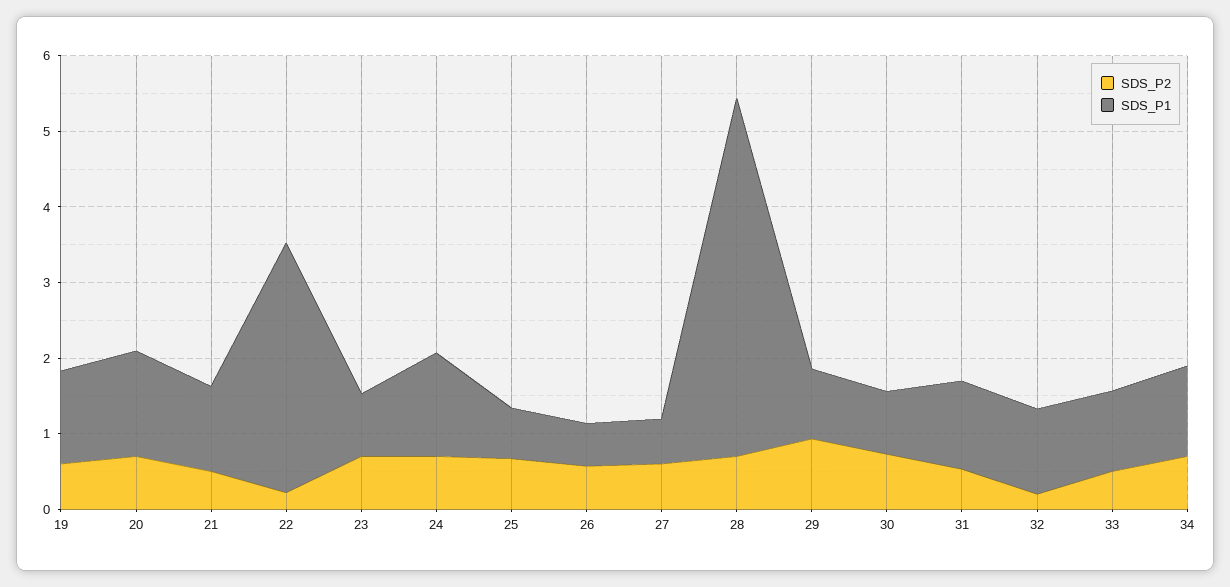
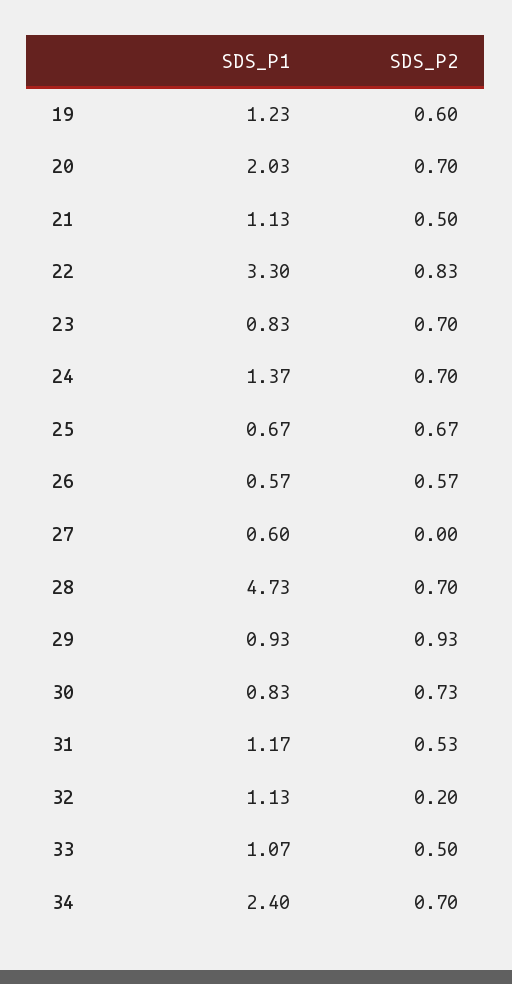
  {
    "SDS_P2": {
      "19": 0.6,
      "20": 0.7,
      "21": 0.5,
-     "22": 0.2,
+     "22": 0.83,
      "23": 0.7,
      "24": 0.7,
      "25": 0.67,
      "26": 0.57,
-     "27": 0.6,
+     "27": 0,
      "28": 0.7,
      "29": 0.93,
      "30": 0.73,
      "31": 0.53,
      "32": 0.2,
      "33": 0.5,
      "34": 0.7
    },
    "SDS_P1": {
      "19": 1.23,
-     "20": 1.4,
+     "20": 2.03,
      "21": 1.13,
      "22": 3.3,
      "23": 0.83,
      "24": 1.37,
      "25": 0.67,
      "26": 0.57,
      "27": 0.6,
      "28": 4.73,
      "29": 0.93,
      "30": 0.83,
      "31": 1.17,
      "32": 1.13,
      "33": 1.07,
-     "34": 1.2
+     "34": 2.4
    }
  }

